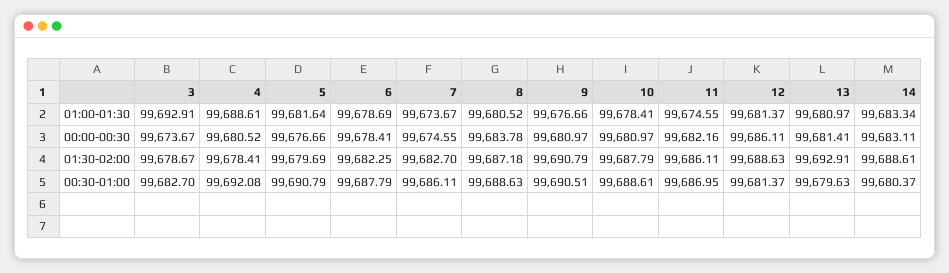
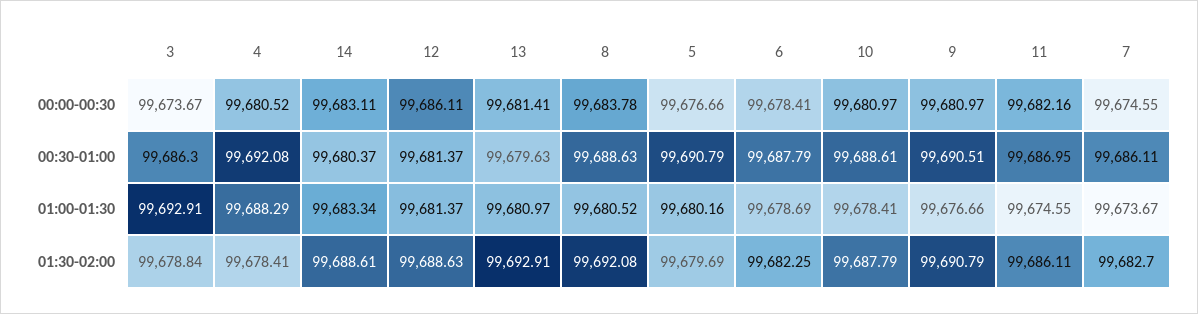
  {
    "3": {
      "01:00-01:30": 99692.91,
      "00:00-00:30": 99673.67,
-     "01:30-02:00": 99678.67,
+     "01:30-02:00": 99678.84,
-     "00:30-01:00": 99682.7
+     "00:30-01:00": 99686.3
    },
    "4": {
-     "01:00-01:30": 99688.61,
+     "01:00-01:30": 99688.29,
      "00:00-00:30": 99680.52,
      "01:30-02:00": 99678.41,
      "00:30-01:00": 99692.08
    },
    "5": {
-     "01:00-01:30": 99681.64,
+     "01:00-01:30": 99680.16,
      "00:00-00:30": 99676.66,
      "01:30-02:00": 99679.69,
      "00:30-01:00": 99690.79
    },
    "6": {
      "01:00-01:30": 99678.69,
      "00:00-00:30": 99678.41,
      "01:30-02:00": 99682.25,
      "00:30-01:00": 99687.79
    },
    "7": {
      "01:00-01:30": 99673.67,
      "00:00-00:30": 99674.55,
      "01:30-02:00": 99682.7,
      "00:30-01:00": 99686.11
    },
    "8": {
      "01:00-01:30": 99680.52,
      "00:00-00:30": 99683.78,
-     "01:30-02:00": 99687.18,
+     "01:30-02:00": 99692.08,
      "00:30-01:00": 99688.63
    },
    "9": {
      "01:00-01:30": 99676.66,
      "00:00-00:30": 99680.97,
      "01:30-02:00": 99690.79,
      "00:30-01:00": 99690.51
    },
    "10": {
      "01:00-01:30": 99678.41,
      "00:00-00:30": 99680.97,
      "01:30-02:00": 99687.79,
      "00:30-01:00": 99688.61
    },
    "11": {
      "01:00-01:30": 99674.55,
      "00:00-00:30": 99682.16,
      "01:30-02:00": 99686.11,
      "00:30-01:00": 99686.95
    },
    "12": {
      "01:00-01:30": 99681.37,
      "00:00-00:30": 99686.11,
      "01:30-02:00": 99688.63,
      "00:30-01:00": 99681.37
    },
    "13": {
      "01:00-01:30": 99680.97,
      "00:00-00:30": 99681.41,
      "01:30-02:00": 99692.91,
      "00:30-01:00": 99679.63
    },
    "14": {
      "01:00-01:30": 99683.34,
      "00:00-00:30": 99683.11,
      "01:30-02:00": 99688.61,
      "00:30-01:00": 99680.37
    }
  }

